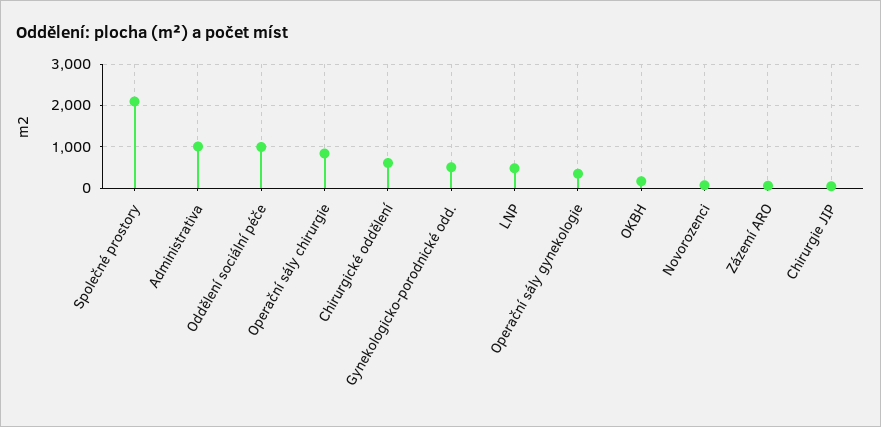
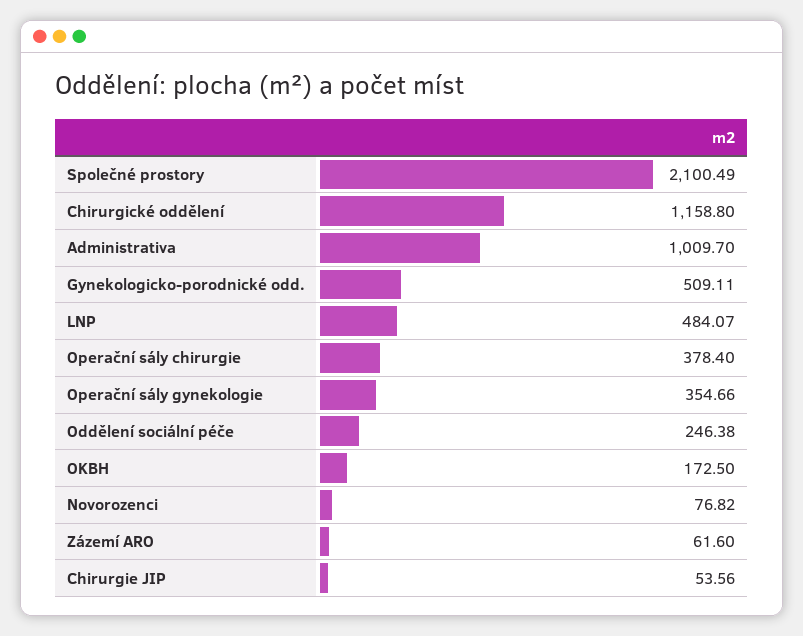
  {
    "Společné prostory": 2100.49,
    "Administrativa": 1009.7,
-   "Oddělení sociální péče": 1000,
+   "Oddělení sociální péče": 246.38,
-   "Operační sály chirurgie": 800,
+   "Operační sály chirurgie": 378.4,
-   "Chirurgické oddělení": 600,
+   "Chirurgické oddělení": 1158.8,
    "Gynekologicko-porodnické odd.": 509.11,
    "LNP": 484.07,
    "Operační sály gynekologie": 354.66,
    "OKBH": 172.5,
    "Novorozenci": 76.82,
    "Zázemí ARO": 61.6,
    "Chirurgie JIP": 53.56
  }

